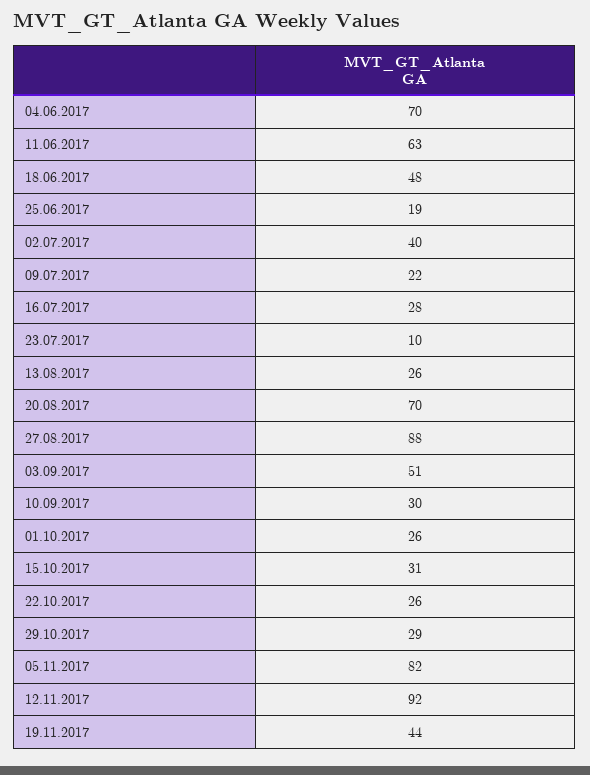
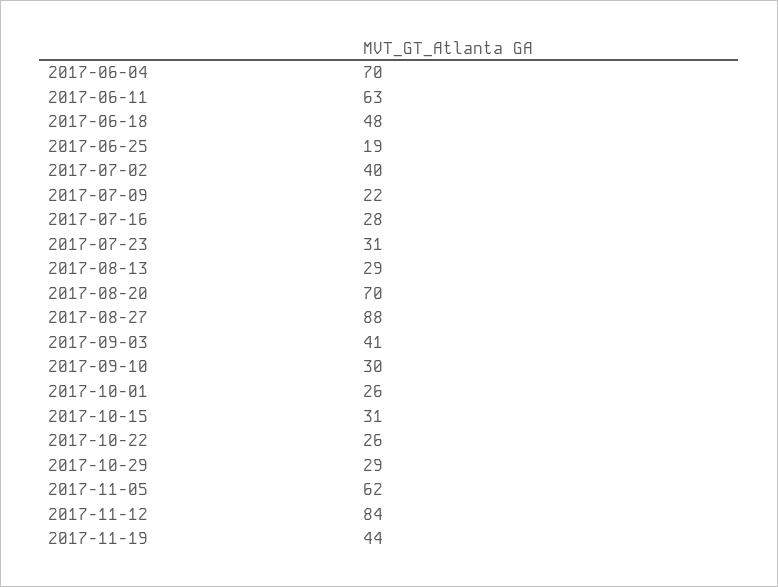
  {
    "04.06.2017": 70,
    "11.06.2017": 63,
    "18.06.2017": 48,
    "25.06.2017": 19,
    "02.07.2017": 40,
    "09.07.2017": 22,
    "16.07.2017": 28,
-   "23.07.2017": 10,
+   "23.07.2017": 31,
-   "13.08.2017": 26,
+   "13.08.2017": 29,
    "20.08.2017": 70,
    "27.08.2017": 88,
-   "03.09.2017": 51,
+   "03.09.2017": 41,
    "10.09.2017": 30,
    "01.10.2017": 26,
    "15.10.2017": 31,
    "22.10.2017": 26,
    "29.10.2017": 29,
-   "05.11.2017": 82,
+   "05.11.2017": 62,
-   "12.11.2017": 92,
+   "12.11.2017": 84,
    "19.11.2017": 44
  }

